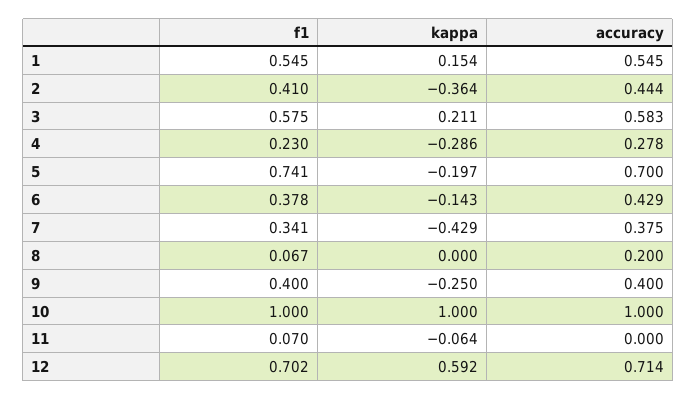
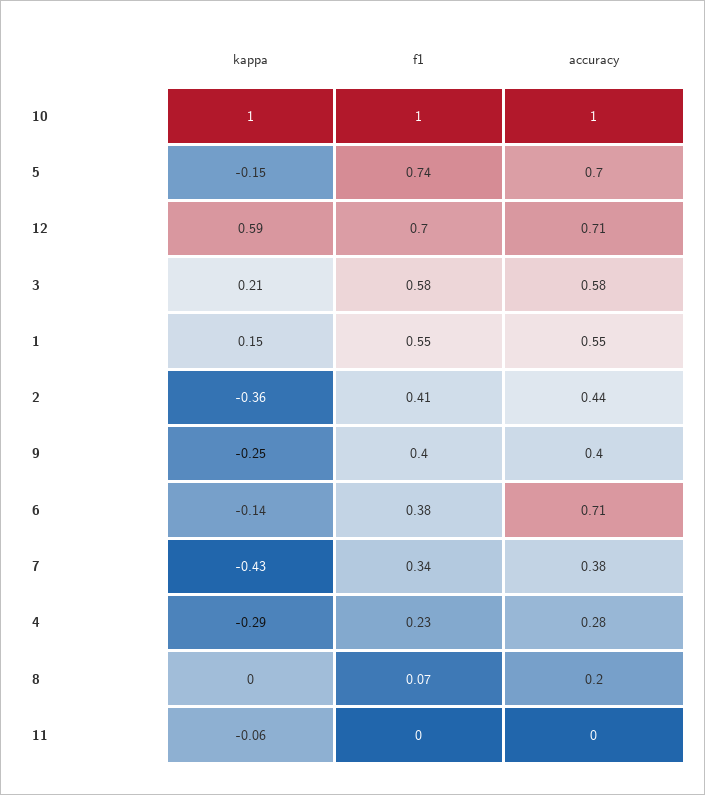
  {
    "f1": {
      "1": 0.545,
      "2": 0.41,
      "3": 0.575,
      "4": 0.23,
      "5": 0.741,
      "6": 0.378,
      "7": 0.341,
      "8": 0.067,
      "9": 0.4,
      "10": 1,
-     "11": 0.07,
+     "11": 0,
      "12": 0.702
    },
    "kappa": {
      "1": 0.154,
      "2": -0.364,
      "3": 0.211,
      "4": -0.286,
-     "5": -0.197,
+     "5": -0.15,
      "6": -0.143,
      "7": -0.429,
      "8": 0,
      "9": -0.25,
      "10": 1,
      "11": -0.064,
      "12": 0.592
    },
    "accuracy": {
      "1": 0.545,
      "2": 0.444,
      "3": 0.583,
      "4": 0.278,
      "5": 0.7,
-     "6": 0.429,
+     "6": 0.71,
      "7": 0.375,
      "8": 0.2,
      "9": 0.4,
      "10": 1,
      "11": 0,
      "12": 0.714
    }
  }

